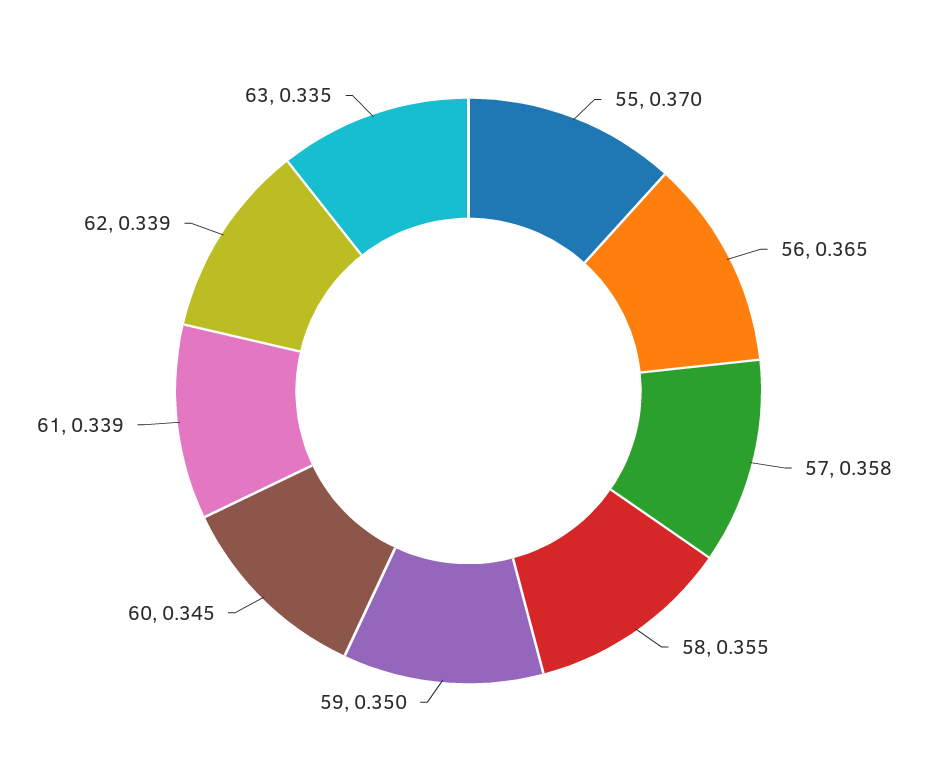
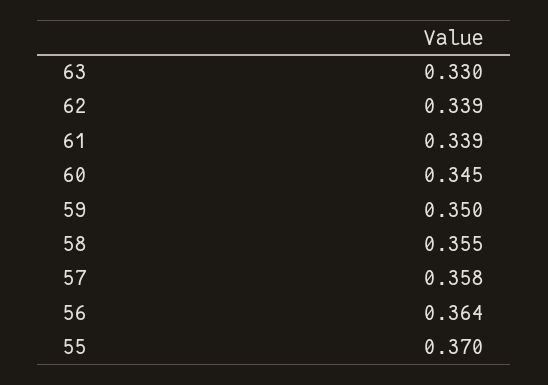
  {
    "55": 0.37,
-   "56": 0.365,
+   "56": 0.364,
    "57": 0.358,
    "58": 0.355,
    "59": 0.35,
    "60": 0.345,
    "61": 0.339,
    "62": 0.339,
-   "63": 0.335
+   "63": 0.33
  }

